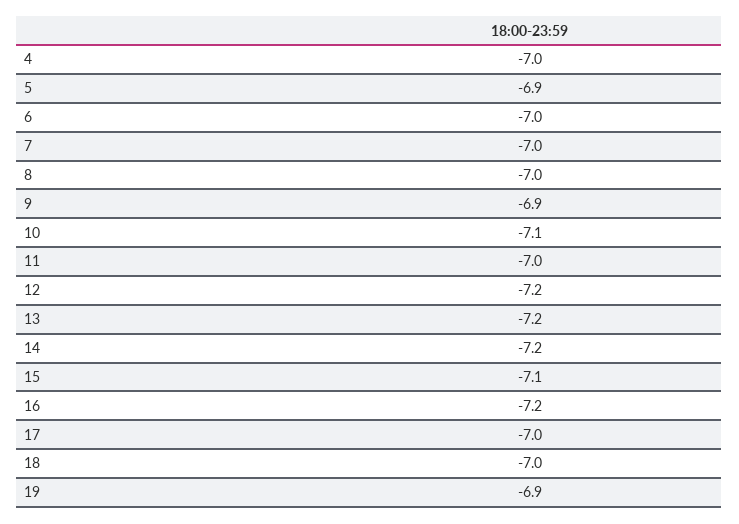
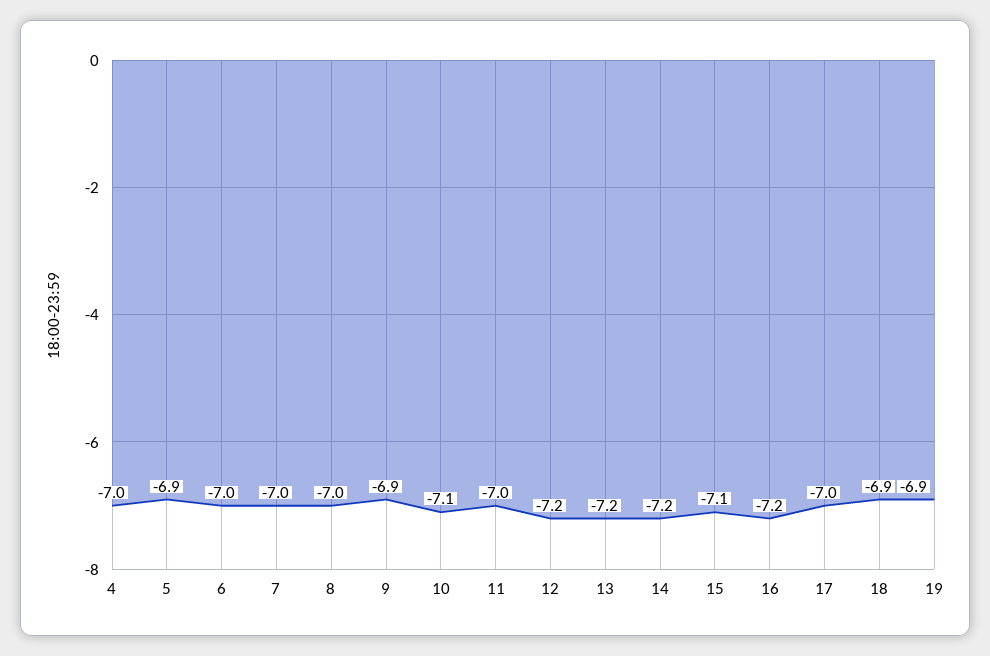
  {
    "4": -7,
    "5": -6.9,
    "6": -7,
    "7": -7,
    "8": -7,
    "9": -6.9,
    "10": -7.1,
    "11": -7,
    "12": -7.2,
    "13": -7.2,
    "14": -7.2,
    "15": -7.1,
    "16": -7.2,
    "17": -7,
-   "18": -7,
+   "18": -6.9,
    "19": -6.9
  }

